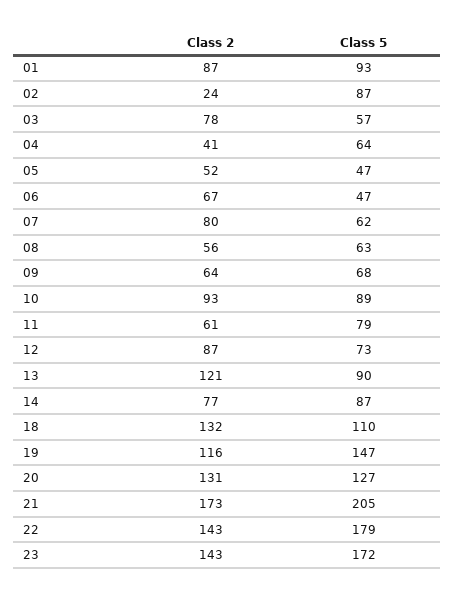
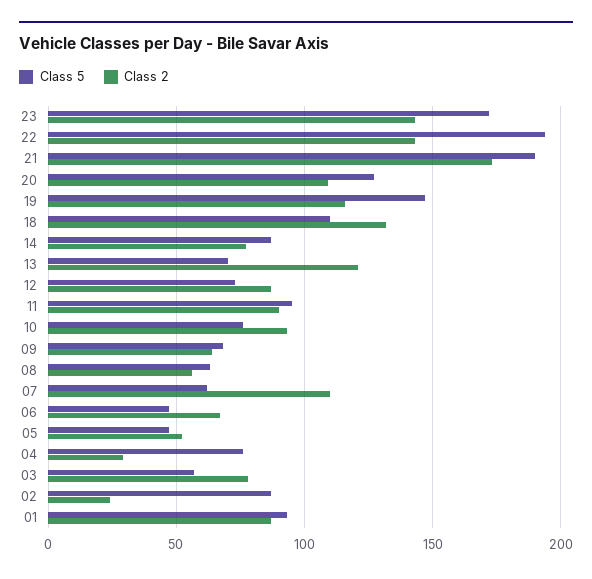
  {
    "Class 2": {
      "01": 87,
      "02": 24,
      "03": 78,
-     "04": 41,
+     "04": 30,
      "05": 52,
      "06": 67,
-     "07": 80,
+     "07": 110,
      "08": 56,
      "09": 64,
      "10": 93,
-     "11": 61,
+     "11": 90,
      "12": 87,
      "13": 121,
      "14": 77,
      "18": 132,
      "19": 116,
-     "20": 131,
+     "20": 110,
      "21": 173,
      "22": 143,
      "23": 143
    },
    "Class 5": {
      "01": 93,
      "02": 87,
      "03": 57,
-     "04": 64,
+     "04": 75,
      "05": 47,
      "06": 47,
      "07": 62,
      "08": 63,
      "09": 68,
-     "10": 89,
+     "10": 75,
-     "11": 79,
+     "11": 95,
      "12": 73,
-     "13": 90,
+     "13": 70,
      "14": 87,
      "18": 110,
      "19": 147,
      "20": 127,
-     "21": 205,
+     "21": 190,
-     "22": 179,
+     "22": 195,
      "23": 172
    }
  }

